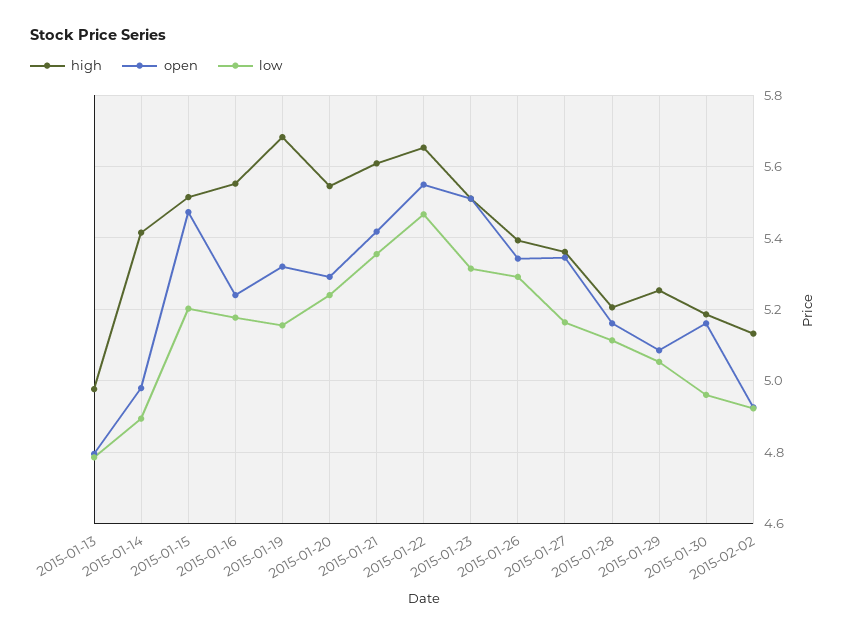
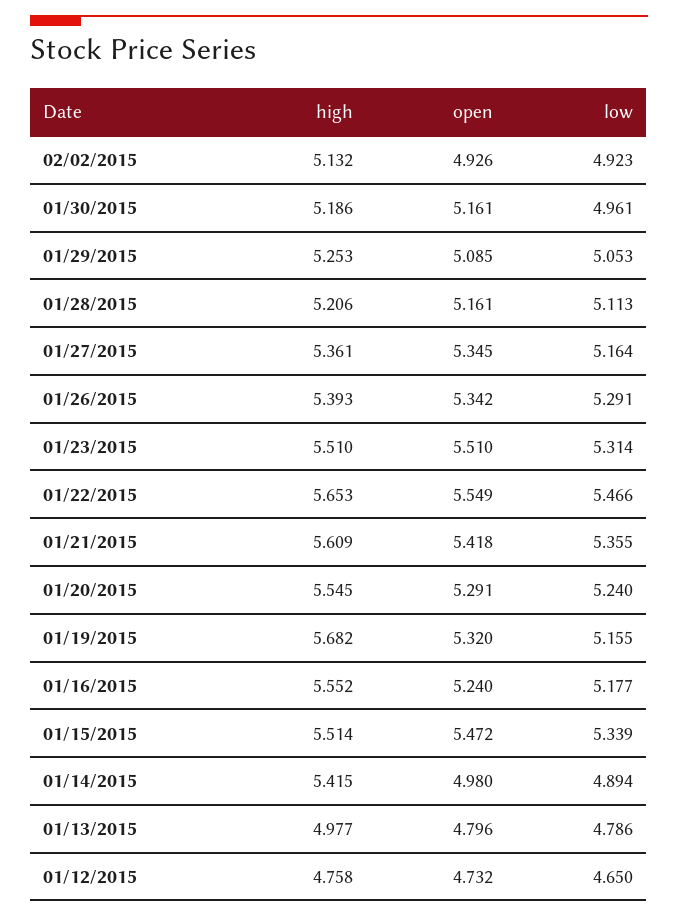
  {
    "high": {
      "2015-01-13": 4.977,
      "2015-01-14": 5.415,
      "2015-01-15": 5.514,
      "2015-01-16": 5.552,
      "2015-01-19": 5.682,
      "2015-01-20": 5.545,
      "2015-01-21": 5.609,
      "2015-01-22": 5.653,
      "2015-01-23": 5.51,
      "2015-01-26": 5.393,
      "2015-01-27": 5.361,
      "2015-01-28": 5.206,
      "2015-01-29": 5.253,
      "2015-01-30": 5.186,
-     "2015-02-02": 5.132
+     "2015-02-02": 5.132,
+     "01/12/2015": 4.758
    },
    "open": {
      "2015-01-13": 4.796,
      "2015-01-14": 4.98,
      "2015-01-15": 5.472,
      "2015-01-16": 5.24,
      "2015-01-19": 5.32,
      "2015-01-20": 5.291,
      "2015-01-21": 5.418,
      "2015-01-22": 5.549,
      "2015-01-23": 5.51,
      "2015-01-26": 5.342,
      "2015-01-27": 5.345,
      "2015-01-28": 5.161,
      "2015-01-29": 5.085,
      "2015-01-30": 5.161,
-     "2015-02-02": 4.926
+     "2015-02-02": 4.926,
+     "01/12/2015": 4.732
    },
    "low": {
      "2015-01-13": 4.786,
      "2015-01-14": 4.894,
-     "2015-01-15": 5.2,
+     "2015-01-15": 5.339,
      "2015-01-16": 5.177,
      "2015-01-19": 5.155,
      "2015-01-20": 5.24,
      "2015-01-21": 5.355,
      "2015-01-22": 5.466,
      "2015-01-23": 5.314,
      "2015-01-26": 5.291,
      "2015-01-27": 5.164,
      "2015-01-28": 5.113,
      "2015-01-29": 5.053,
      "2015-01-30": 4.961,
-     "2015-02-02": 4.923
+     "2015-02-02": 4.923,
+     "01/12/2015": 4.65
    }
  }

